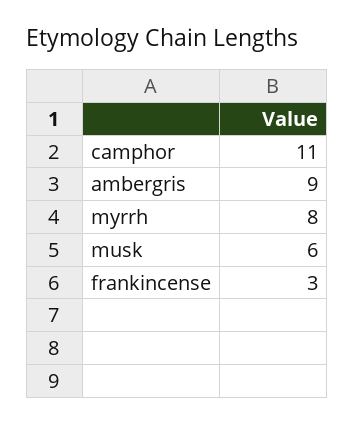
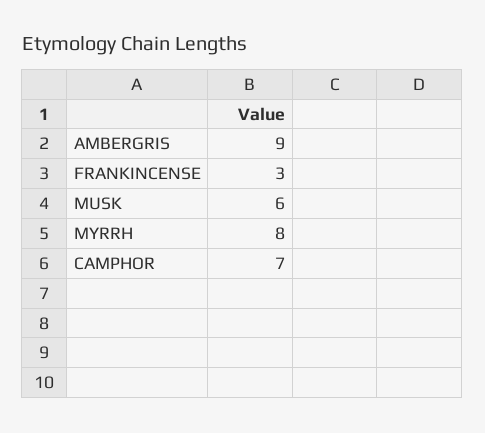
  {
-   "camphor": 11,
+   "camphor": 7,
    "ambergris": 9,
    "myrrh": 8,
    "musk": 6,
    "frankincense": 3
  }

